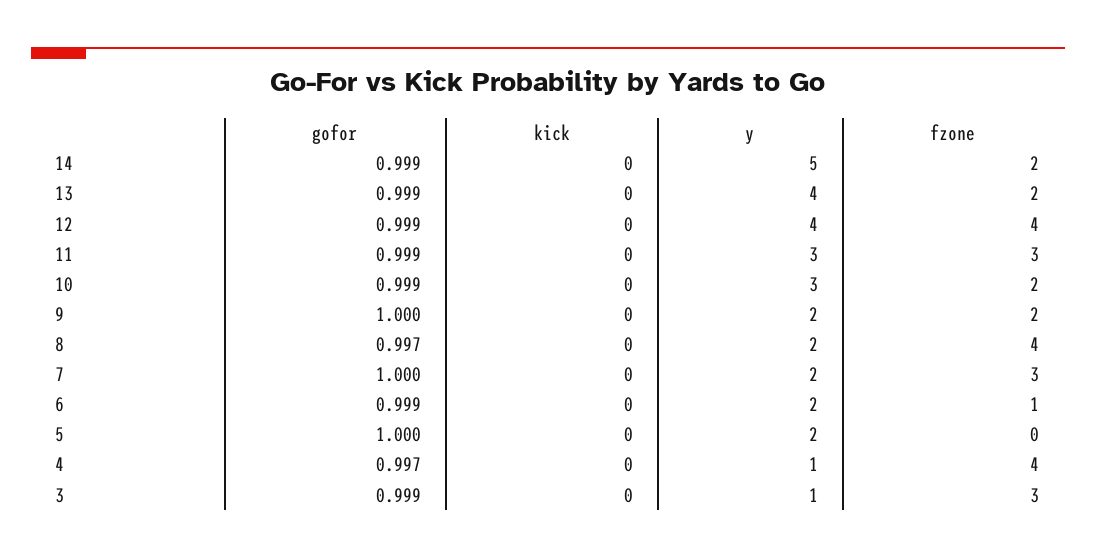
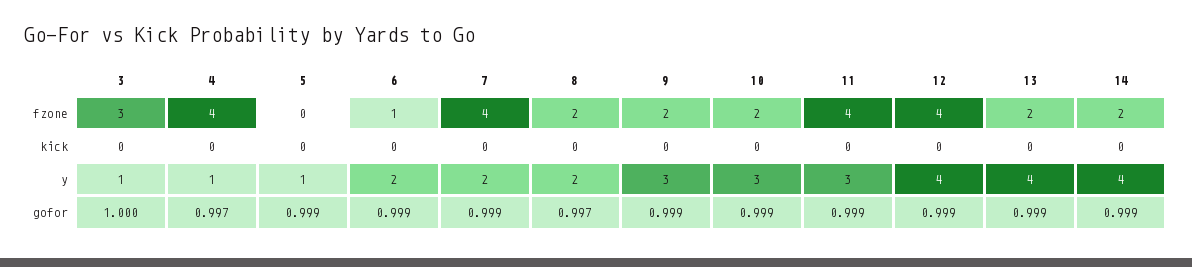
  {
    "gofor": {
      "14": 0.999,
      "13": 0.999,
      "12": 0.999,
      "11": 0.999,
      "10": 0.999,
-     "9": 1,
+     "9": 0.999,
      "8": 0.997,
-     "7": 1,
+     "7": 0.999,
      "6": 0.999,
-     "5": 1,
+     "5": 0.999,
      "4": 0.997,
-     "3": 0.999
+     "3": 1
    },
    "kick": {
      "14": 0,
      "13": 0,
      "12": 0,
      "11": 0,
      "10": 0,
      "9": 0,
      "8": 0,
      "7": 0,
      "6": 0,
      "5": 0,
      "4": 0,
      "3": 0
    },
    "y": {
-     "14": 5,
+     "14": 4,
      "13": 4,
      "12": 4,
      "11": 3,
      "10": 3,
-     "9": 2,
+     "9": 3,
      "8": 2,
      "7": 2,
      "6": 2,
-     "5": 2,
+     "5": 1,
      "4": 1,
      "3": 1
    },
    "fzone": {
      "14": 2,
      "13": 2,
      "12": 4,
-     "11": 3,
+     "11": 4,
      "10": 2,
      "9": 2,
-     "8": 4,
+     "8": 2,
-     "7": 3,
+     "7": 4,
      "6": 1,
      "5": 0,
      "4": 4,
      "3": 3
    }
  }

